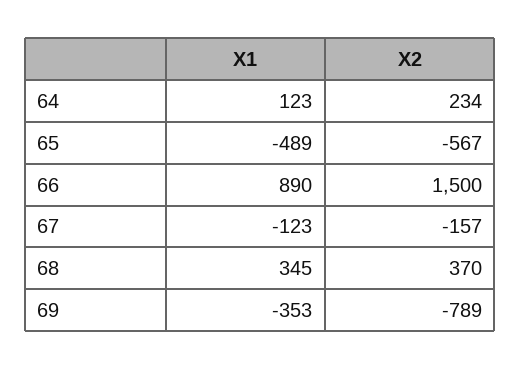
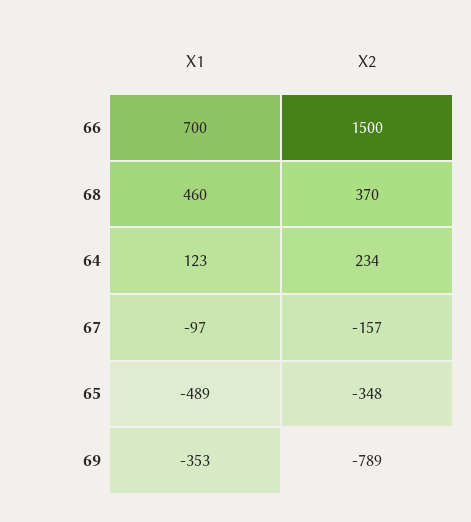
  {
    "X1": {
      "64": 123,
      "65": -489,
-     "66": 890,
+     "66": 700,
-     "67": -123,
+     "67": -97,
-     "68": 345,
+     "68": 460,
      "69": -353
    },
    "X2": {
      "64": 234,
-     "65": -567,
+     "65": -348,
      "66": 1500,
      "67": -157,
      "68": 370,
      "69": -789
    }
  }

